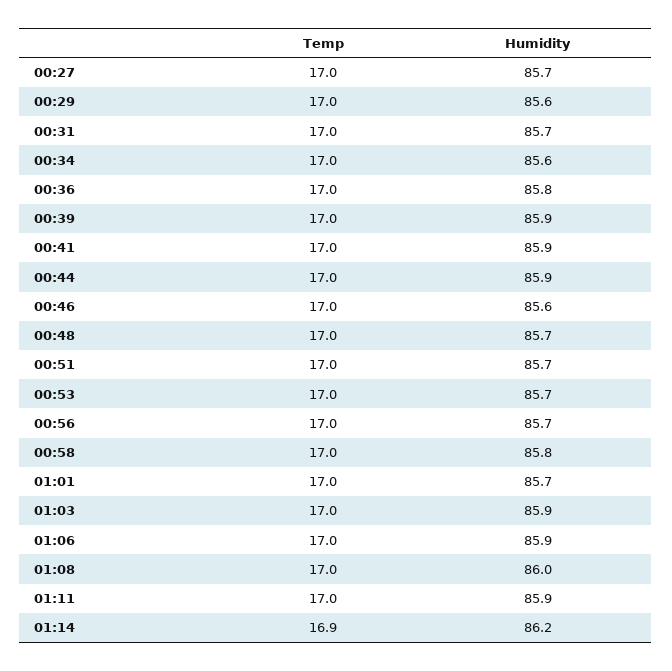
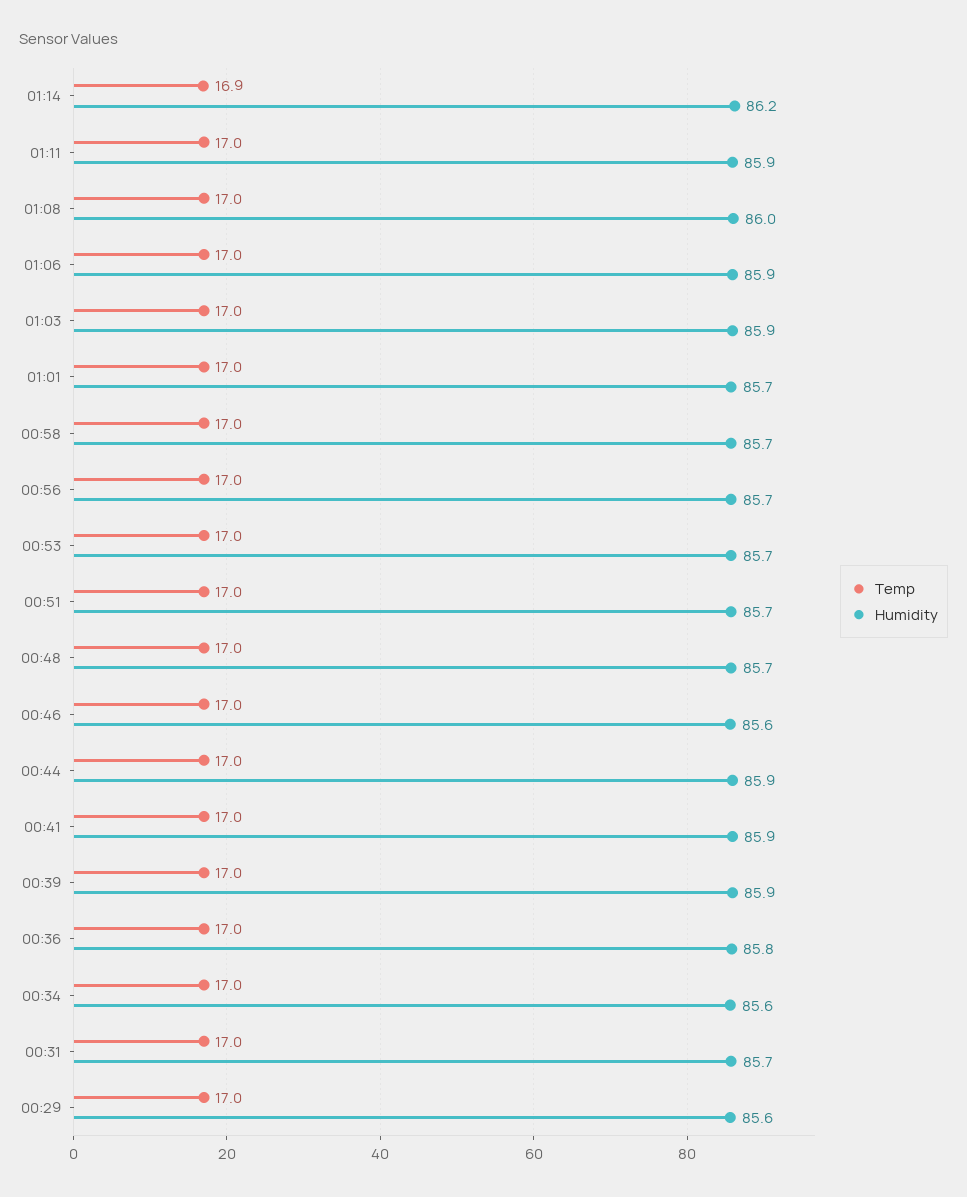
  {
    "Temp": {
-     "00:27": 17,
      "00:29": 17,
      "00:31": 17,
      "00:34": 17,
      "00:36": 17,
      "00:39": 17,
      "00:41": 17,
      "00:44": 17,
      "00:46": 17,
      "00:48": 17,
      "00:51": 17,
      "00:53": 17,
      "00:56": 17,
      "00:58": 17,
      "01:01": 17,
      "01:03": 17,
      "01:06": 17,
      "01:08": 17,
      "01:11": 17,
      "01:14": 16.9
    },
    "Humidity": {
-     "00:27": 85.7,
      "00:29": 85.6,
      "00:31": 85.7,
      "00:34": 85.6,
      "00:36": 85.8,
      "00:39": 85.9,
      "00:41": 85.9,
      "00:44": 85.9,
      "00:46": 85.6,
      "00:48": 85.7,
      "00:51": 85.7,
      "00:53": 85.7,
      "00:56": 85.7,
-     "00:58": 85.8,
+     "00:58": 85.7,
      "01:01": 85.7,
      "01:03": 85.9,
      "01:06": 85.9,
      "01:08": 86,
      "01:11": 85.9,
      "01:14": 86.2
    }
  }

